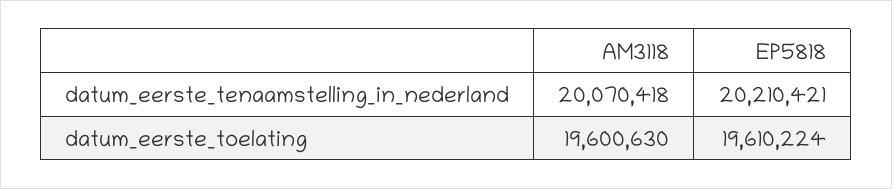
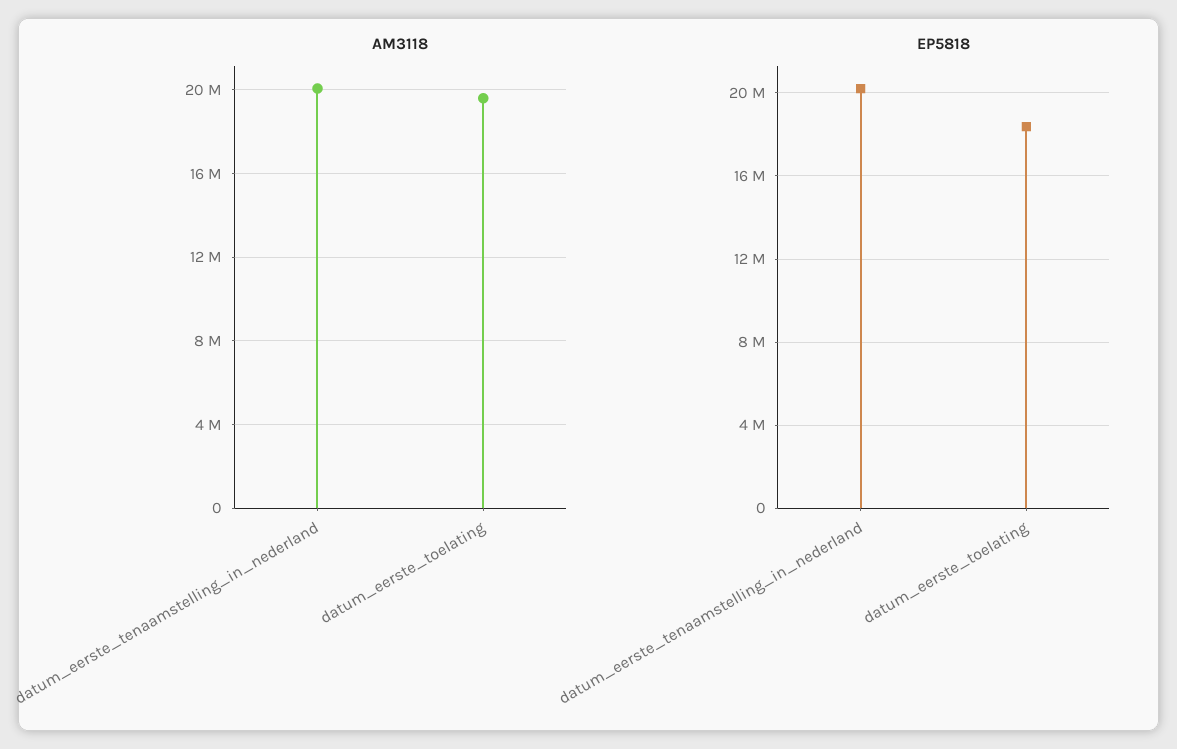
  {
    "AM3118": {
      "datum_eerste_tenaamstelling_in_nederland": 20070418,
      "datum_eerste_toelating": 19600630
    },
    "EP5818": {
      "datum_eerste_tenaamstelling_in_nederland": 20210421,
-     "datum_eerste_toelating": 19610224
+     "datum_eerste_toelating": 18500000
    }
  }

